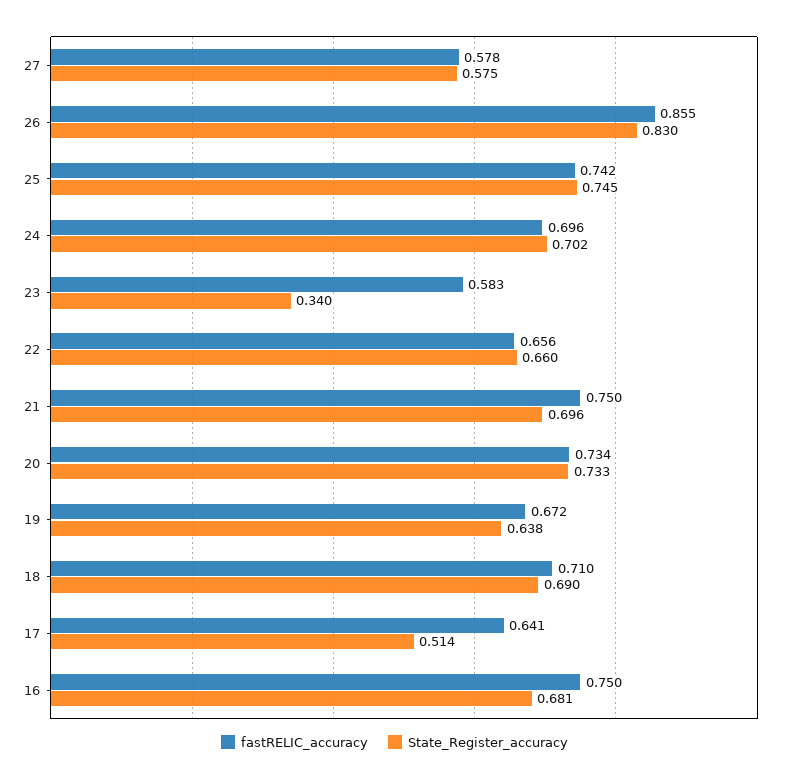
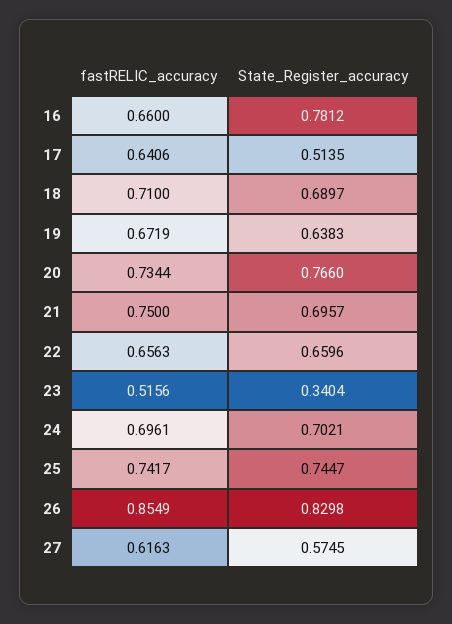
  {
    "fastRELIC_accuracy": {
-     "27": 0.578,
+     "27": 0.6163,
      "26": 0.8549,
      "25": 0.7417,
      "24": 0.6961,
-     "23": 0.583,
+     "23": 0.5156,
      "22": 0.6563,
      "21": 0.75,
      "20": 0.7344,
      "19": 0.6719,
      "18": 0.71,
      "17": 0.6406,
-     "16": 0.75
+     "16": 0.66
    },
    "State_Register_accuracy": {
      "27": 0.5745,
      "26": 0.8298,
      "25": 0.7447,
      "24": 0.7021,
      "23": 0.3404,
      "22": 0.6596,
      "21": 0.6957,
-     "20": 0.733,
+     "20": 0.766,
      "19": 0.6383,
      "18": 0.6897,
      "17": 0.5135,
-     "16": 0.681
+     "16": 0.7812
    }
  }

